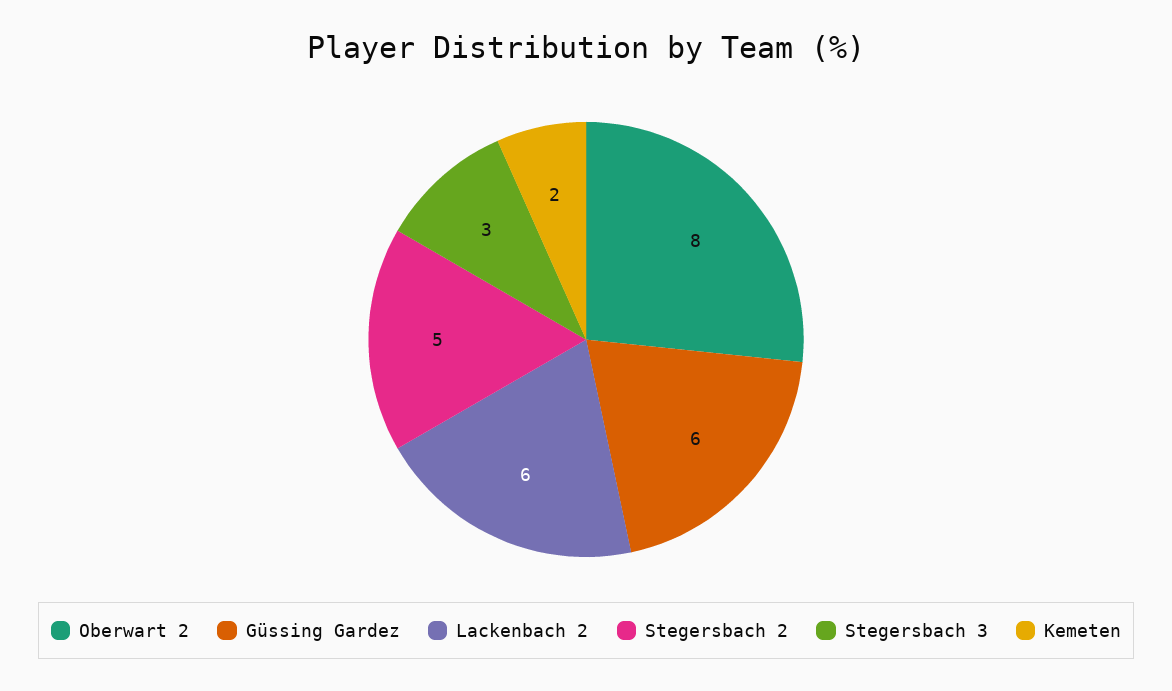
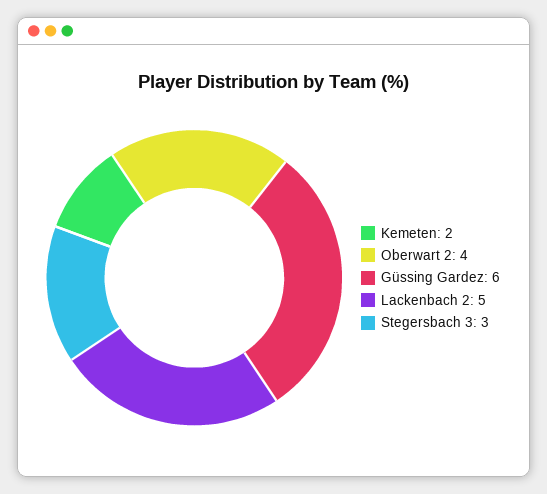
  {
-   "Oberwart 2": 8,
+   "Oberwart 2": 4,
    "Güssing Gardez": 6,
-   "Lackenbach 2": 6,
+   "Lackenbach 2": 5,
-   "Stegersbach 2": 5,
    "Stegersbach 3": 3,
    "Kemeten": 2
  }

